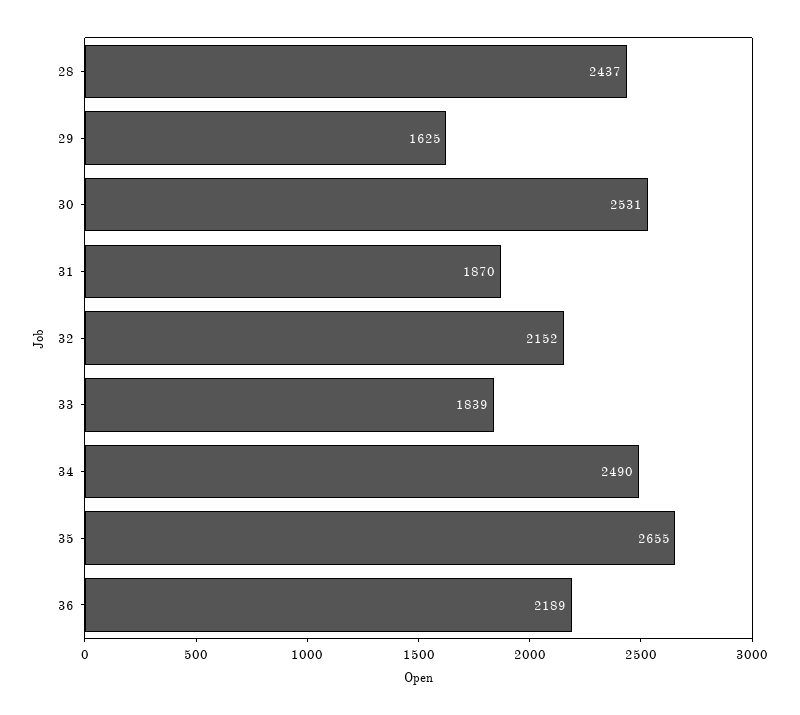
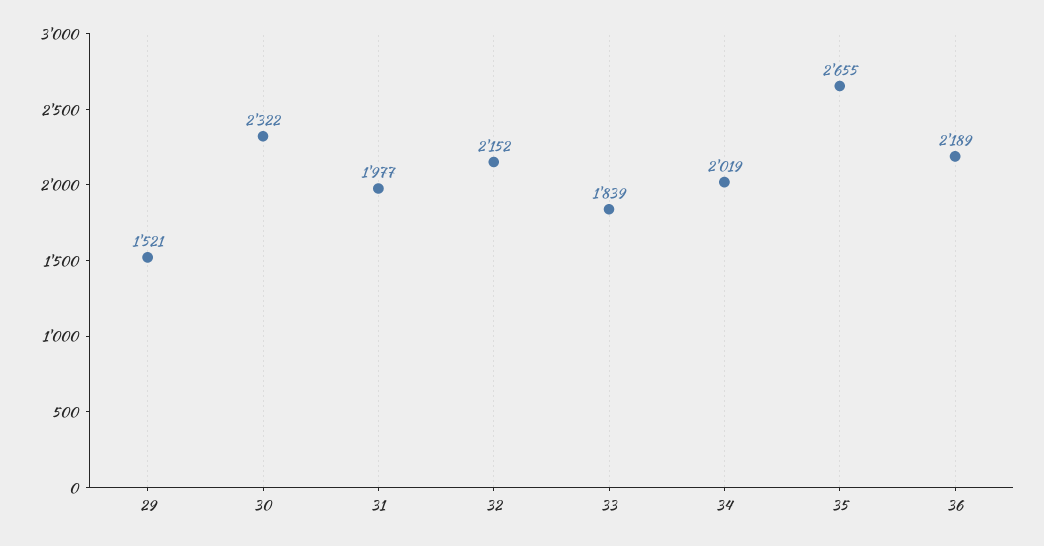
  {
-   "28": 2437,
-   "29": 1625,
+   "29": 1521,
-   "30": 2531,
+   "30": 2322,
-   "31": 1870,
+   "31": 1977,
    "32": 2152,
    "33": 1839,
-   "34": 2490,
+   "34": 2019,
    "35": 2655,
    "36": 2189
  }

